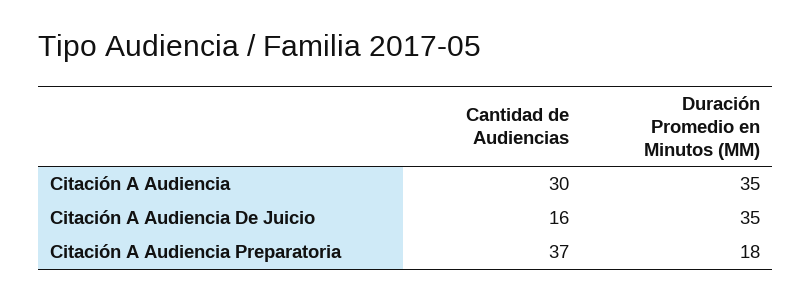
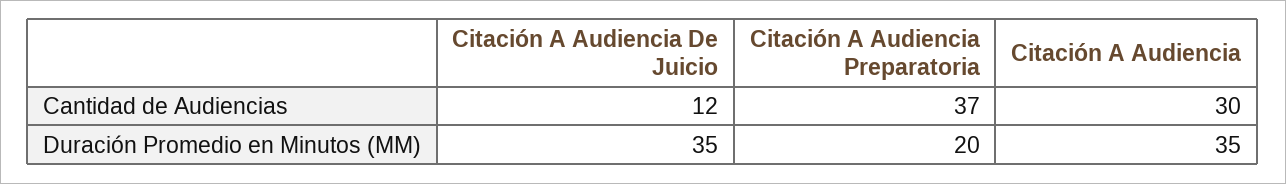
  {
    "Cantidad de Audiencias": {
      "Citación A Audiencia": 30,
-     "Citación A Audiencia De Juicio": 16,
+     "Citación A Audiencia De Juicio": 12,
      "Citación A Audiencia Preparatoria": 37
    },
    "Duración Promedio en Minutos (MM)": {
      "Citación A Audiencia": 35,
      "Citación A Audiencia De Juicio": 35,
-     "Citación A Audiencia Preparatoria": 18
+     "Citación A Audiencia Preparatoria": 20
    }
  }

